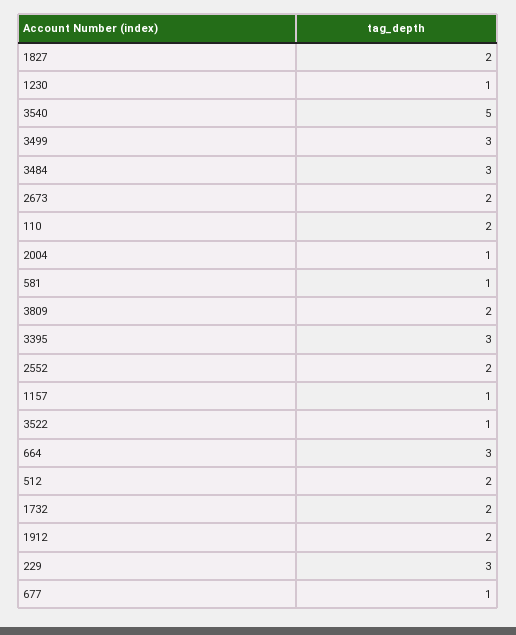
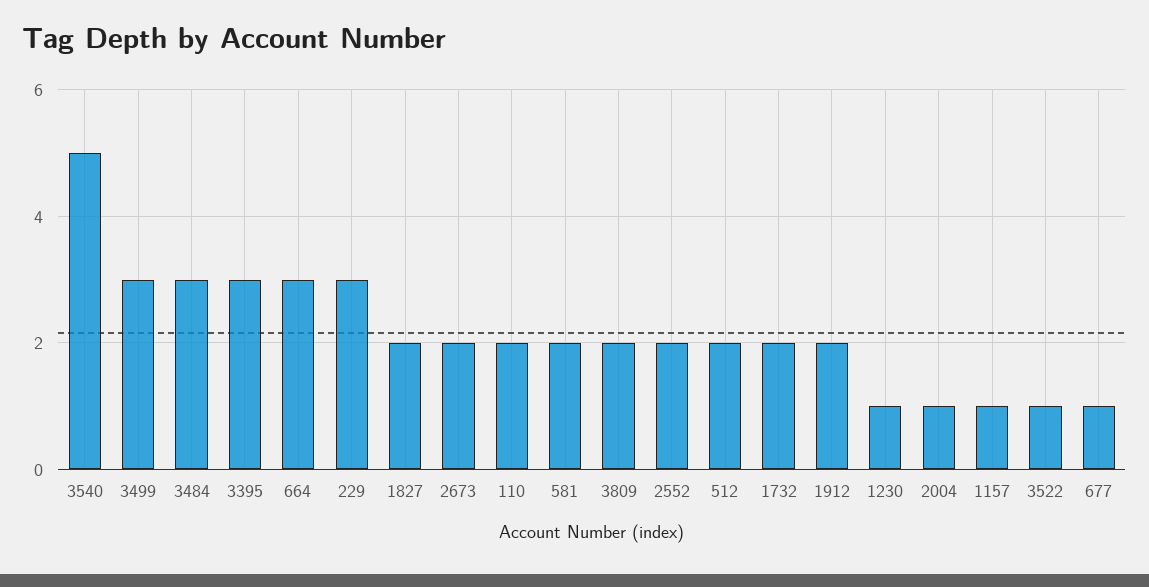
  {
    "1827": 2,
    "1230": 1,
    "3540": 5,
    "3499": 3,
    "3484": 3,
    "2673": 2,
    "110": 2,
    "2004": 1,
-   "581": 1,
+   "581": 2,
    "3809": 2,
    "3395": 3,
    "2552": 2,
    "1157": 1,
    "3522": 1,
    "664": 3,
    "512": 2,
    "1732": 2,
    "1912": 2,
    "229": 3,
    "677": 1
  }

